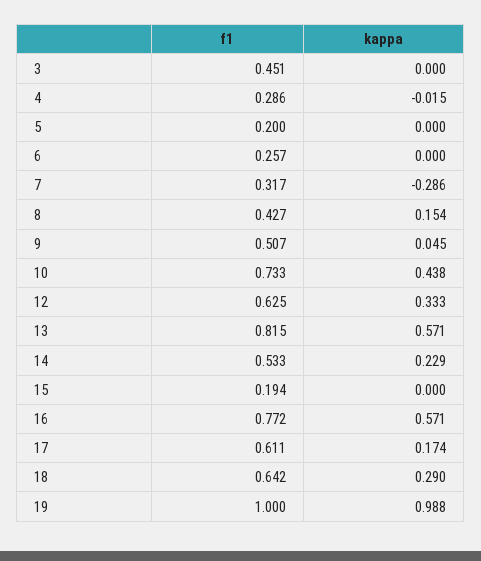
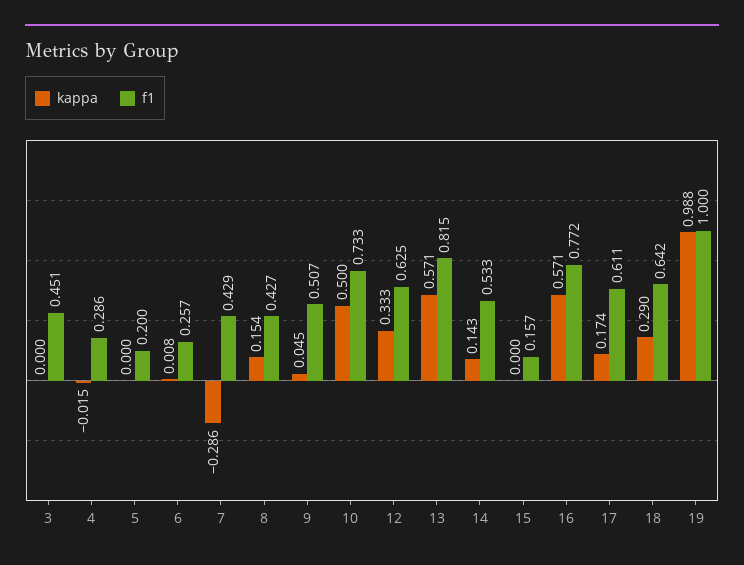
  {
    "f1": {
      "3": 0.451,
      "4": 0.286,
      "5": 0.2,
      "6": 0.257,
-     "7": 0.317,
+     "7": 0.429,
      "8": 0.427,
      "9": 0.507,
      "10": 0.733,
      "12": 0.625,
      "13": 0.815,
      "14": 0.533,
-     "15": 0.194,
+     "15": 0.157,
      "16": 0.772,
      "17": 0.611,
      "18": 0.642,
      "19": 1
    },
    "kappa": {
      "3": 0,
      "4": -0.015,
      "5": 0,
-     "6": 0,
+     "6": 0.008,
      "7": -0.286,
      "8": 0.154,
      "9": 0.045,
-     "10": 0.438,
+     "10": 0.5,
      "12": 0.333,
      "13": 0.571,
-     "14": 0.229,
+     "14": 0.143,
      "15": 0,
      "16": 0.571,
      "17": 0.174,
      "18": 0.29,
      "19": 0.988
    }
  }

